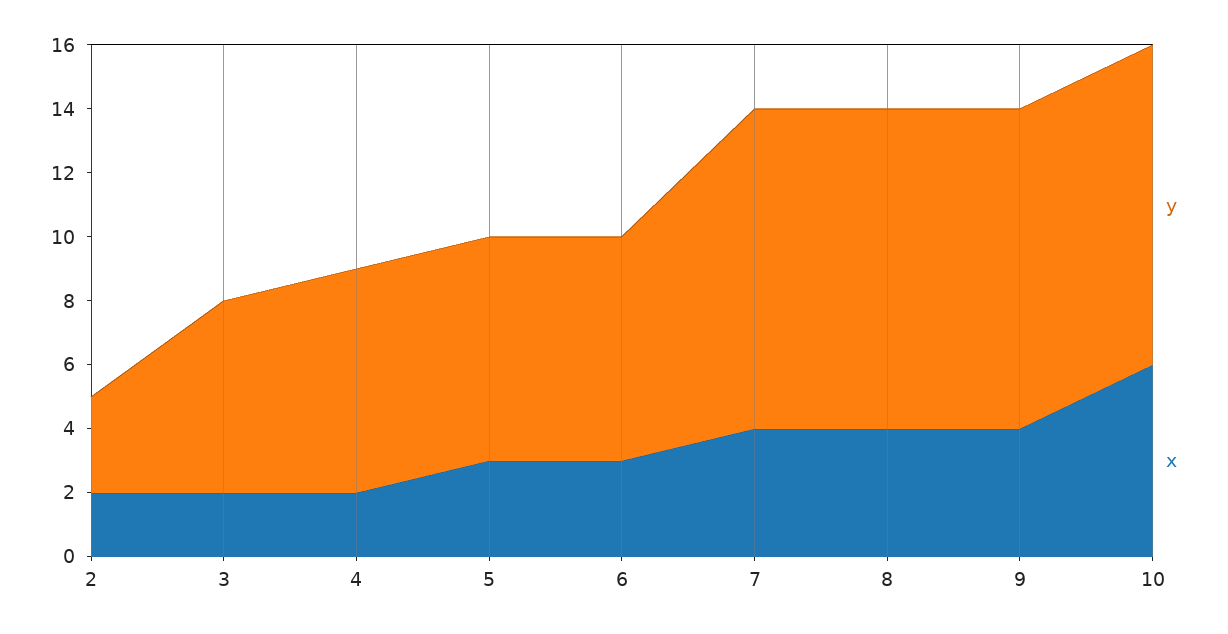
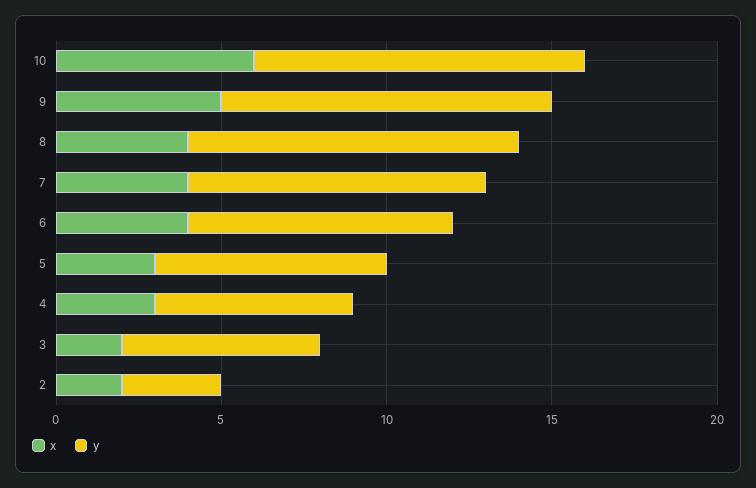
  {
    "y": {
      "2": 3,
      "3": 6,
-     "4": 7,
+     "4": 6,
      "5": 7,
-     "6": 7,
+     "6": 8,
-     "7": 10,
+     "7": 9,
      "8": 10,
      "9": 10,
      "10": 10
    },
    "x": {
      "2": 2,
      "3": 2,
-     "4": 2,
+     "4": 3,
      "5": 3,
-     "6": 3,
+     "6": 4,
      "7": 4,
      "8": 4,
-     "9": 4,
+     "9": 5,
      "10": 6
    }
  }

